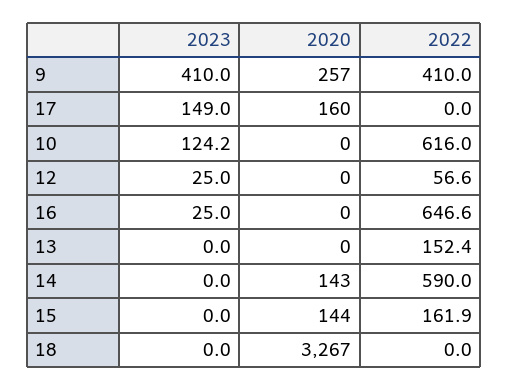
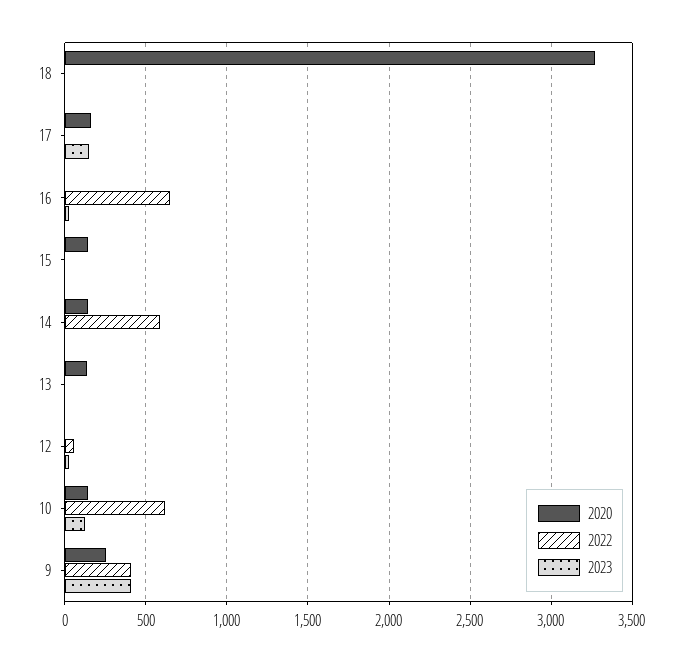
  {
    "2023": {
      "9": 410,
      "17": 149,
      "10": 124.2,
      "12": 25,
      "16": 25,
      "13": 0,
      "14": 0,
      "15": 0,
      "18": 0
    },
    "2020": {
      "9": 257,
      "17": 160,
-     "10": 0,
+     "10": 150,
      "12": 0,
      "16": 0,
-     "13": 0,
+     "13": 150,
      "14": 143,
      "15": 144,
      "18": 3267
    },
    "2022": {
      "9": 410,
      "17": 0,
      "10": 616,
      "12": 56.6,
      "16": 646.6,
-     "13": 152.4,
+     "13": 0,
      "14": 590,
-     "15": 161.9,
+     "15": 0,
      "18": 0
    }
  }

